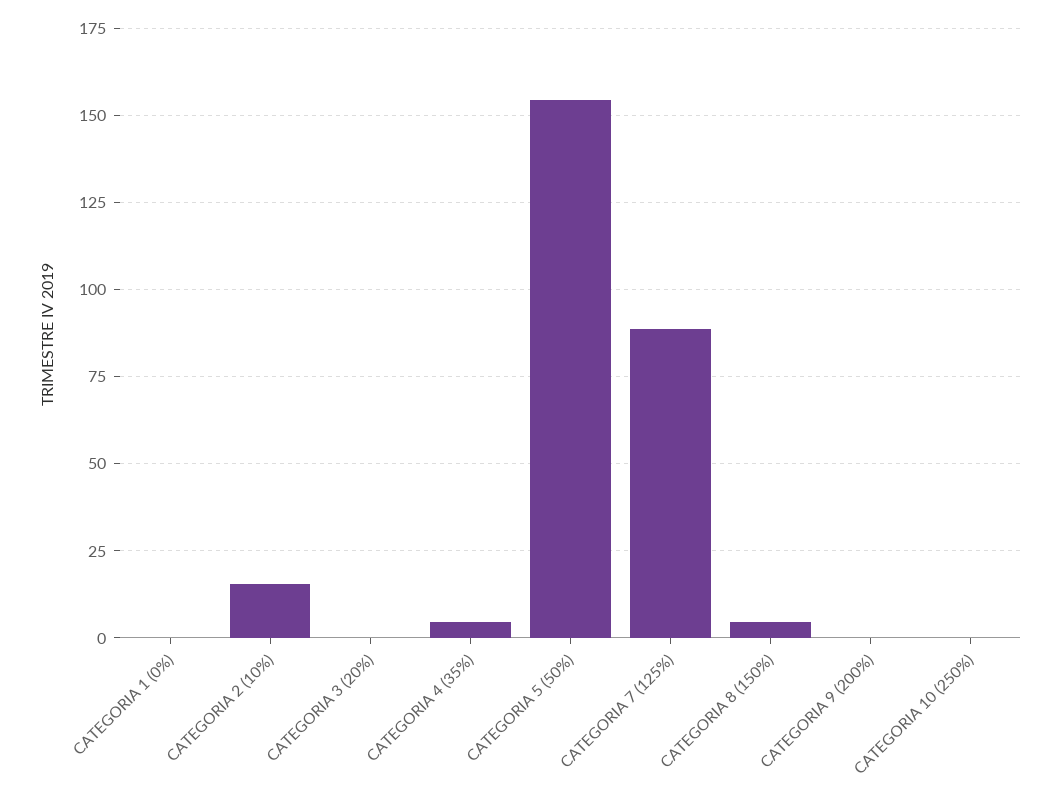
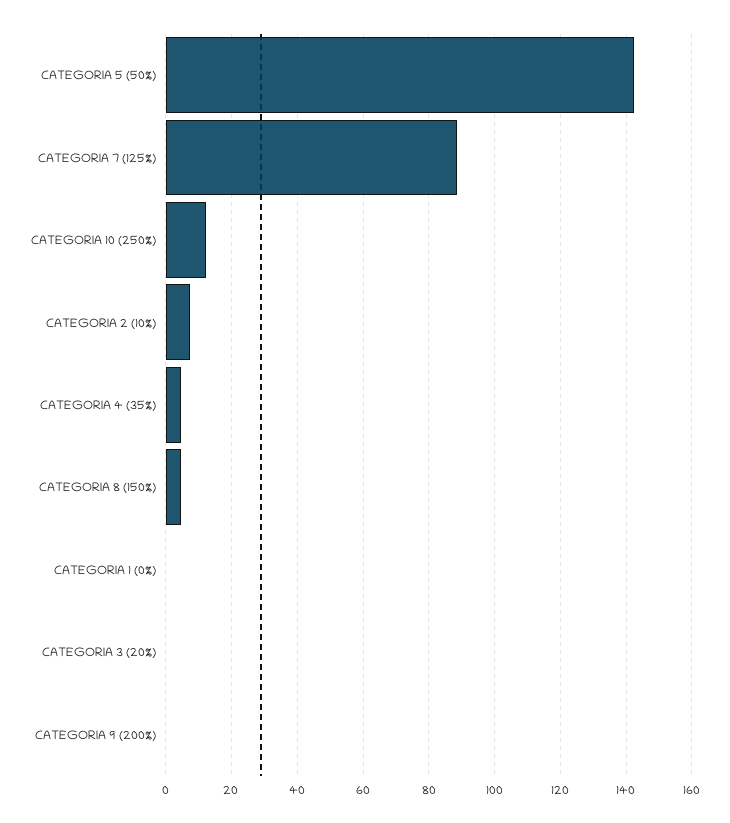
  {
    "CATEGORIA 1 (0%)": 0,
-   "CATEGORIA 2 (10%)": 15,
+   "CATEGORIA 2 (10%)": 8,
    "CATEGORIA 3 (20%)": 0,
    "CATEGORIA 4 (35%)": 4,
-   "CATEGORIA 5 (50%)": 155,
+   "CATEGORIA 5 (50%)": 142,
    "CATEGORIA 7 (125%)": 88,
    "CATEGORIA 8 (150%)": 4,
    "CATEGORIA 9 (200%)": 0,
-   "CATEGORIA 10 (250%)": 0
+   "CATEGORIA 10 (250%)": 12
  }

